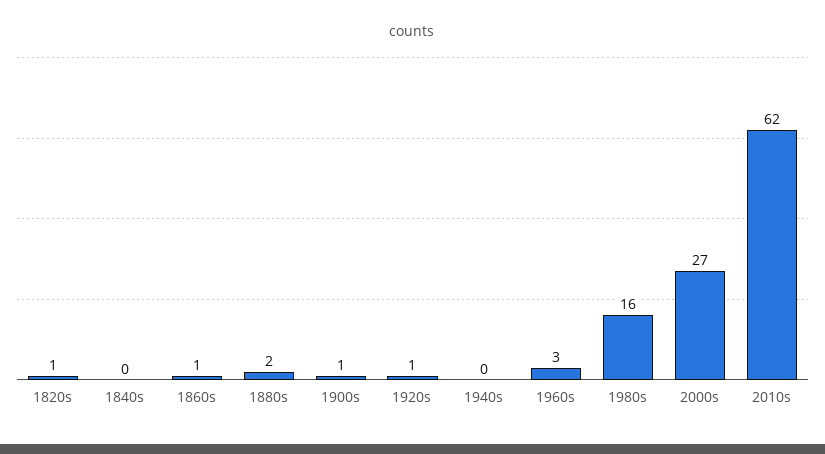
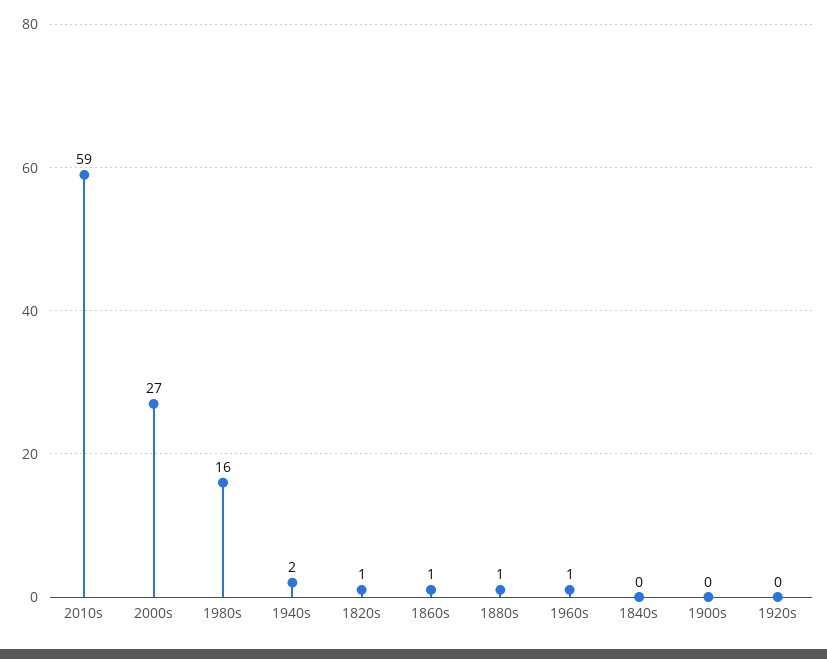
  {
    "1820s": 1,
    "1840s": 0,
    "1860s": 1,
-   "1880s": 2,
+   "1880s": 1,
-   "1900s": 1,
+   "1900s": 0,
-   "1920s": 1,
+   "1920s": 0,
-   "1940s": 0,
+   "1940s": 2,
-   "1960s": 3,
+   "1960s": 1,
    "1980s": 16,
    "2000s": 27,
-   "2010s": 62
+   "2010s": 59
  }

